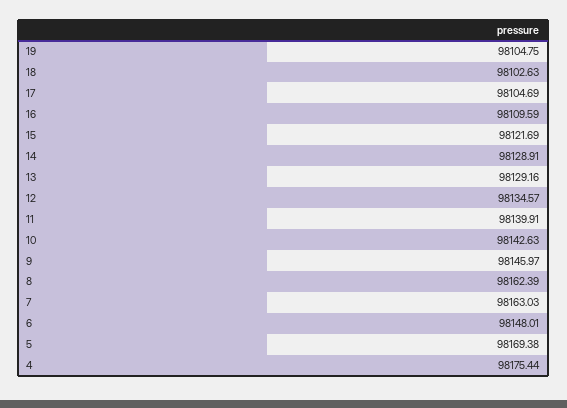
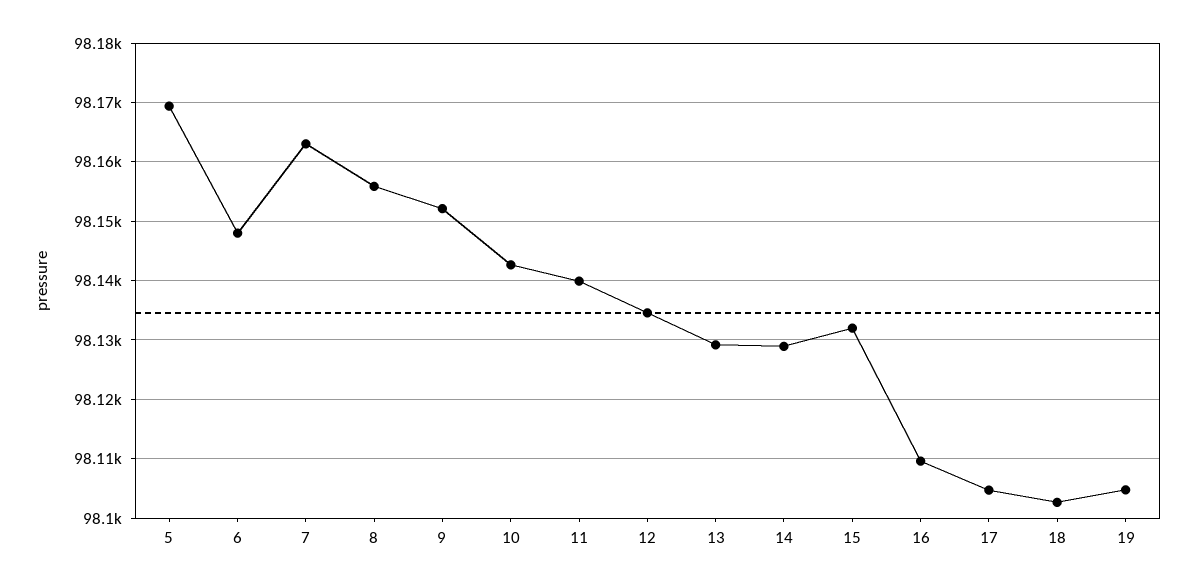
  {
    "19": 98104.75,
    "18": 98102.63,
    "17": 98104.69,
    "16": 98109.59,
-   "15": 98121.69,
+   "15": 98132,
    "14": 98128.91,
    "13": 98129.16,
    "12": 98134.57,
    "11": 98139.91,
    "10": 98142.63,
-   "9": 98145.97,
+   "9": 98152,
-   "8": 98162.39,
+   "8": 98156,
    "7": 98163.03,
    "6": 98148.01,
-   "5": 98169.38,
+   "5": 98169.38
-   "4": 98175.44
  }

